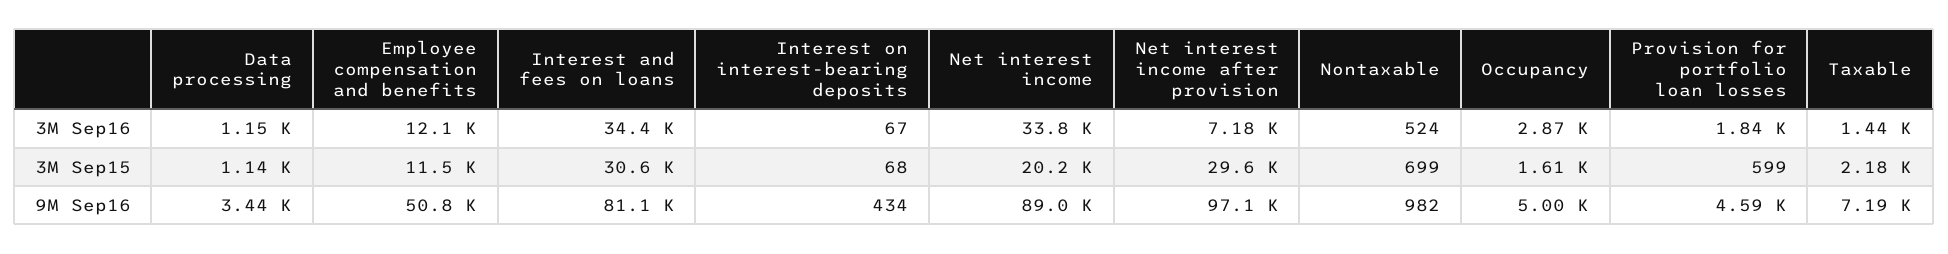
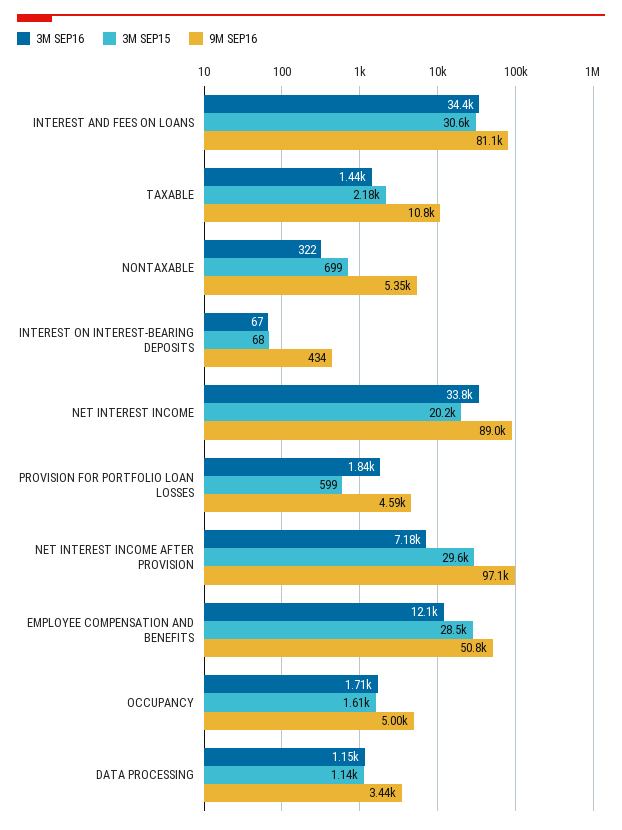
  {
    "3M Sep16": {
      "Data processing": 1150,
      "Employee compensation and benefits": 12100,
      "Interest and fees on loans": 34400,
      "Interest on interest-bearing deposits": 67,
      "Net interest income": 33800,
      "Net interest income after provision": 7180,
-     "Nontaxable": 524,
+     "Nontaxable": 322,
-     "Occupancy": 2870,
+     "Occupancy": 1710,
      "Provision for portfolio loan losses": 1840,
      "Taxable": 1440
    },
    "3M Sep15": {
      "Data processing": 1140,
-     "Employee compensation and benefits": 11500,
+     "Employee compensation and benefits": 28500,
      "Interest and fees on loans": 30600,
      "Interest on interest-bearing deposits": 68,
      "Net interest income": 20200,
      "Net interest income after provision": 29600,
      "Nontaxable": 699,
      "Occupancy": 1610,
      "Provision for portfolio loan losses": 599,
      "Taxable": 2180
    },
    "9M Sep16": {
      "Data processing": 3440,
      "Employee compensation and benefits": 50800,
      "Interest and fees on loans": 81100,
      "Interest on interest-bearing deposits": 434,
      "Net interest income": 89000,
      "Net interest income after provision": 97100,
-     "Nontaxable": 982,
+     "Nontaxable": 5350,
      "Occupancy": 5000,
      "Provision for portfolio loan losses": 4590,
-     "Taxable": 7190
+     "Taxable": 10800
    }
  }

